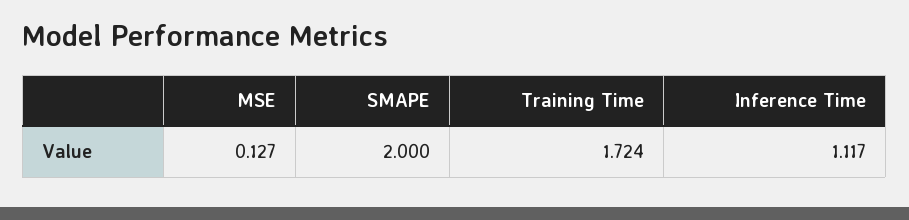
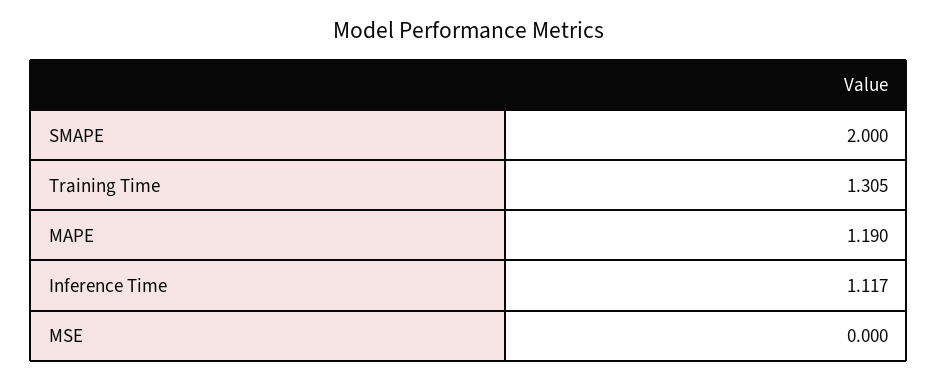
  {
-   "MSE": 0.127,
+   "MSE": 0,
    "SMAPE": 2,
-   "Training Time": 1.724,
+   "Training Time": 1.305,
-   "Inference Time": 1.117
+   "Inference Time": 1.117,
+   "MAPE": 1.19
  }

